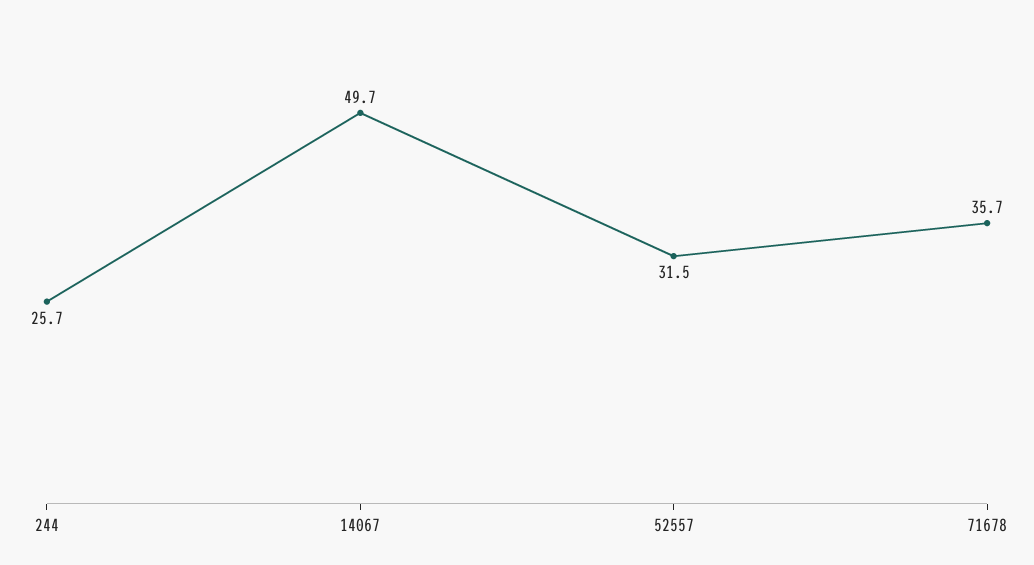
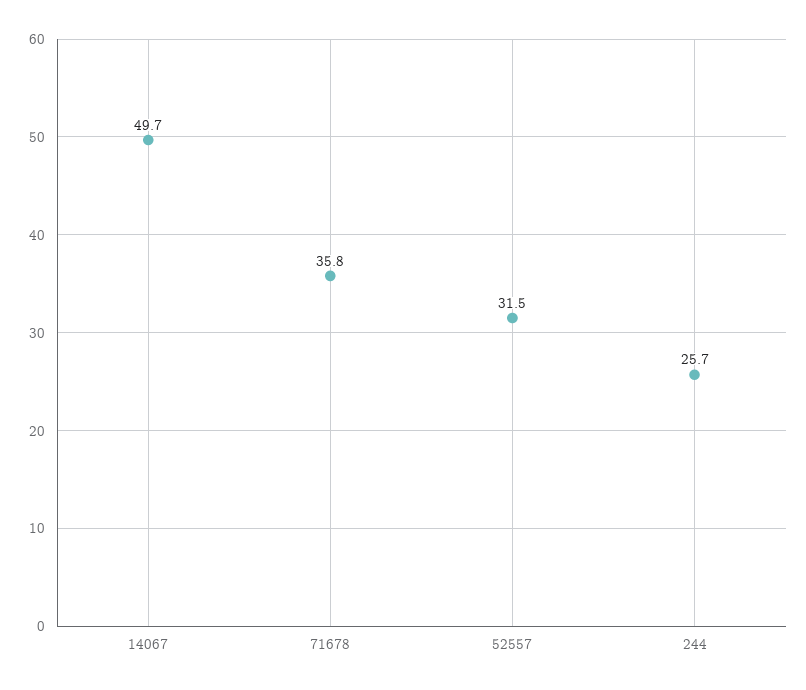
  {
    "244": 25.7,
    "14067": 49.7,
    "52557": 31.5,
-   "71678": 35.7
+   "71678": 35.8
  }

